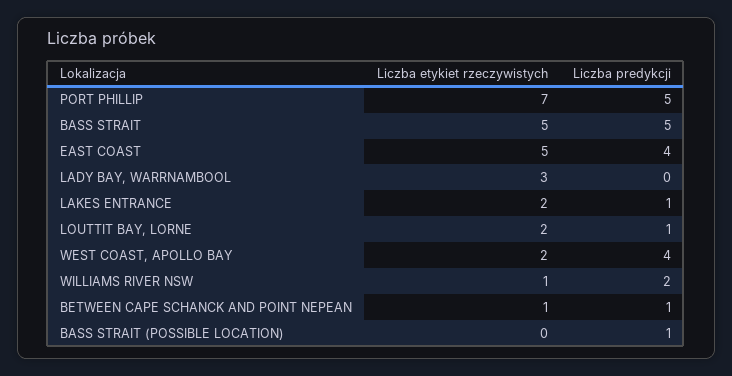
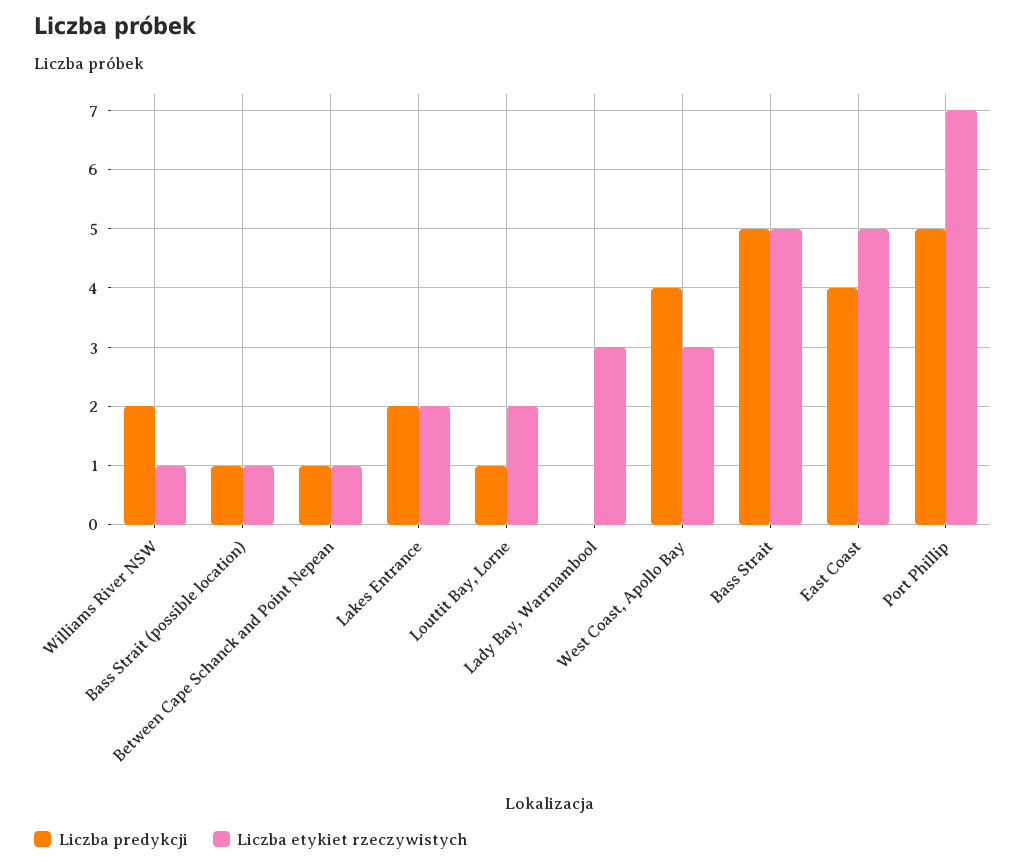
  {
    "Liczba etykiet rzeczywistych": {
      "PORT PHILLIP": 7,
      "BASS STRAIT": 5,
      "EAST COAST": 5,
      "LADY BAY, WARRNAMBOOL": 3,
      "LAKES ENTRANCE": 2,
      "LOUTTIT BAY, LORNE": 2,
-     "WEST COAST, APOLLO BAY": 2,
+     "WEST COAST, APOLLO BAY": 3,
      "WILLIAMS RIVER NSW": 1,
      "BETWEEN CAPE SCHANCK AND POINT NEPEAN": 1,
-     "BASS STRAIT (POSSIBLE LOCATION)": 0
+     "BASS STRAIT (POSSIBLE LOCATION)": 1
    },
    "Liczba predykcji": {
      "PORT PHILLIP": 5,
      "BASS STRAIT": 5,
      "EAST COAST": 4,
      "LADY BAY, WARRNAMBOOL": 0,
-     "LAKES ENTRANCE": 1,
+     "LAKES ENTRANCE": 2,
      "LOUTTIT BAY, LORNE": 1,
      "WEST COAST, APOLLO BAY": 4,
      "WILLIAMS RIVER NSW": 2,
      "BETWEEN CAPE SCHANCK AND POINT NEPEAN": 1,
      "BASS STRAIT (POSSIBLE LOCATION)": 1
    }
  }

